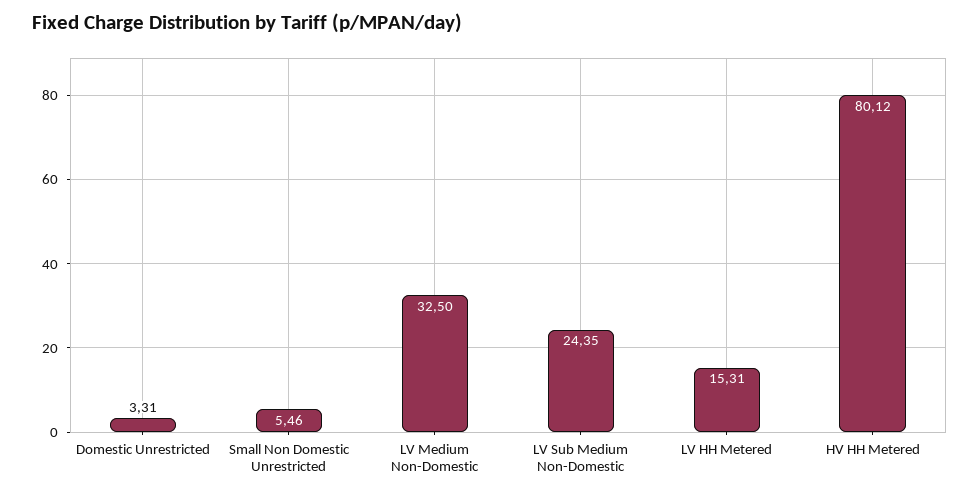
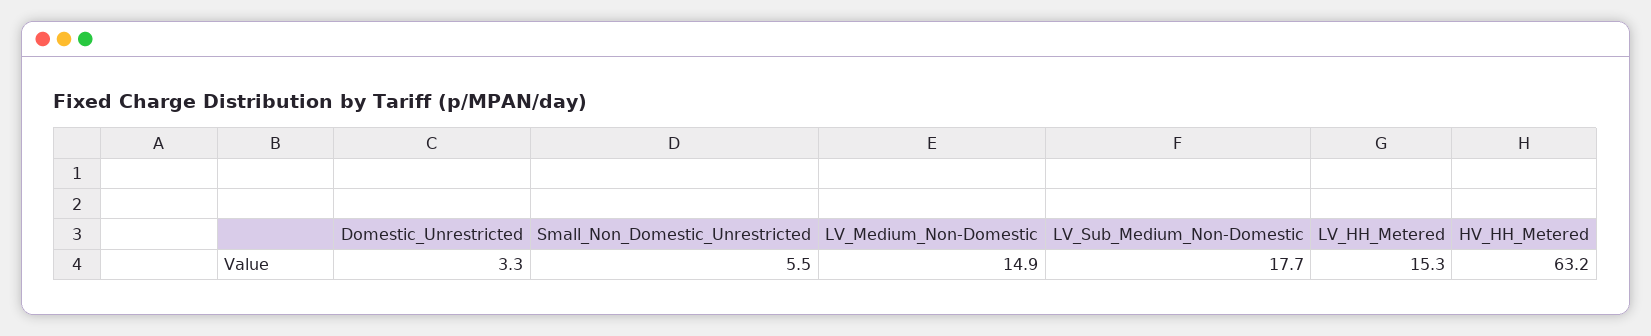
  {
    "Domestic Unrestricted": 3.31,
    "Small Non Domestic Unrestricted": 5.46,
-   "LV Medium Non-Domestic": 32.5,
+   "LV Medium Non-Domestic": 14.9,
-   "LV Sub Medium Non-Domestic": 24.35,
+   "LV Sub Medium Non-Domestic": 17.7,
    "LV HH Metered": 15.31,
-   "HV HH Metered": 80.12
+   "HV HH Metered": 63.2
  }

